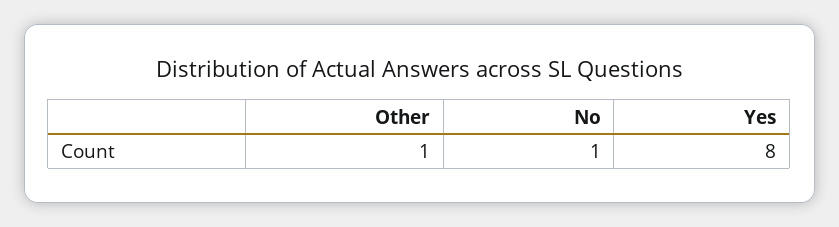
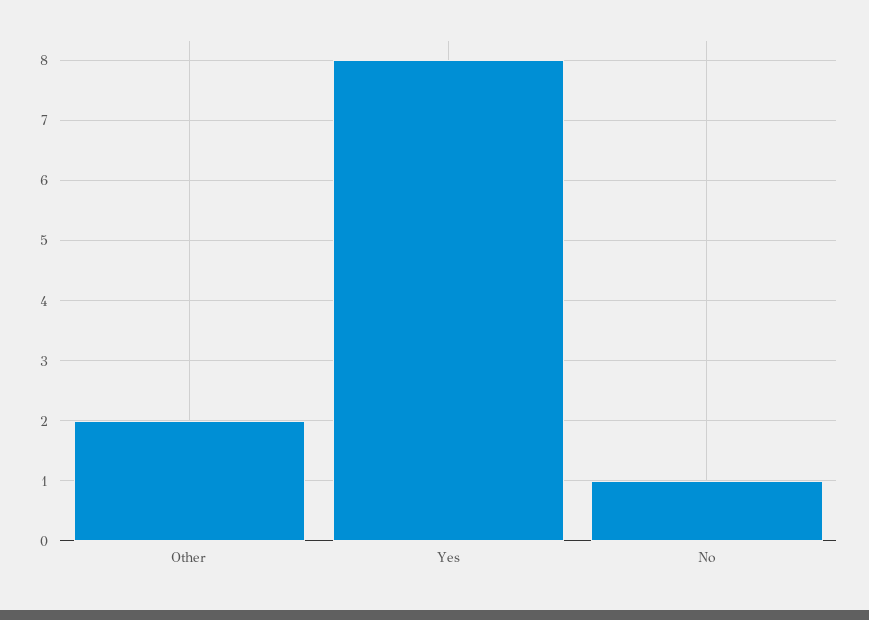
  {
-   "Other": 1,
+   "Other": 2,
    "No": 1,
    "Yes": 8
  }

